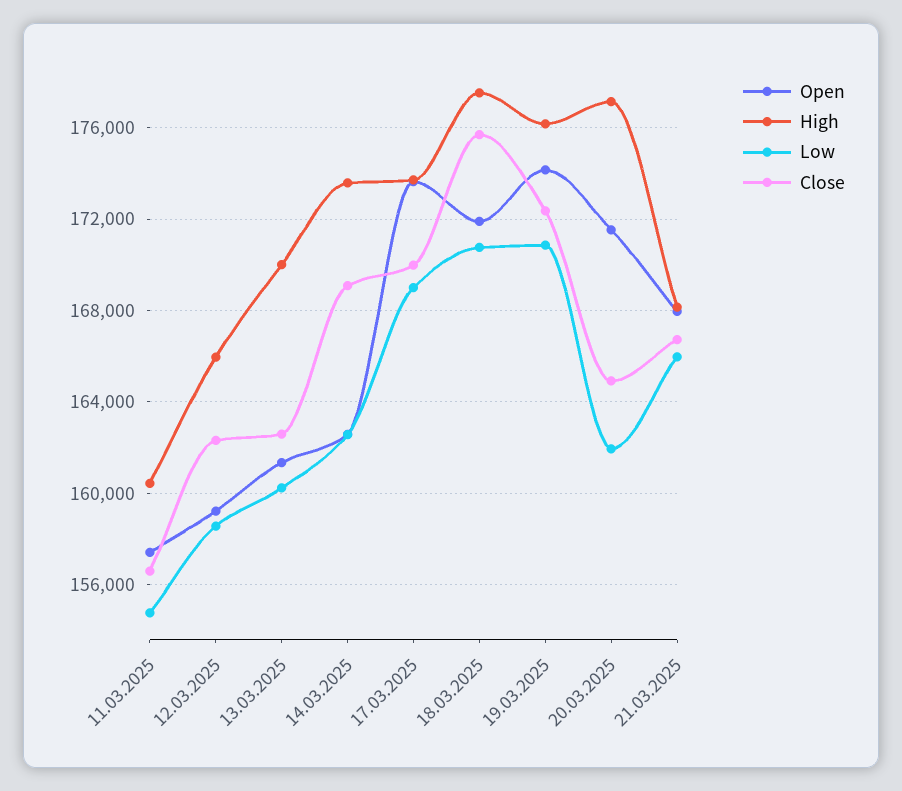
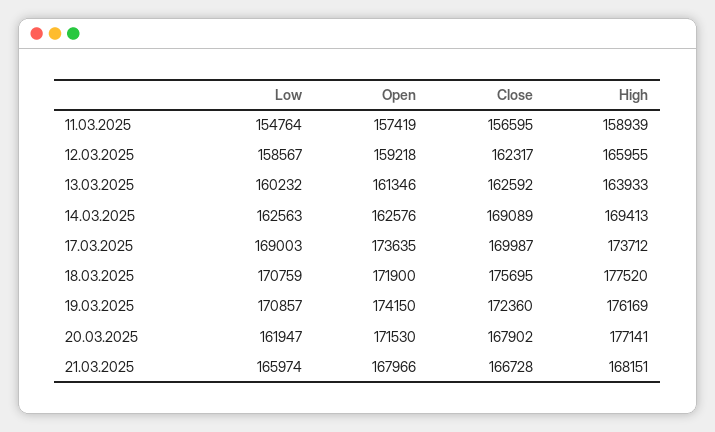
  {
    "Open": {
      "11.03.2025": 157419,
      "12.03.2025": 159218,
      "13.03.2025": 161346,
      "14.03.2025": 162576,
      "17.03.2025": 173635,
      "18.03.2025": 171900,
      "19.03.2025": 174150,
      "20.03.2025": 171530,
      "21.03.2025": 167966
    },
    "High": {
-     "11.03.2025": 160500,
+     "11.03.2025": 158939,
      "12.03.2025": 165955,
-     "13.03.2025": 170000,
+     "13.03.2025": 163933,
-     "14.03.2025": 173500,
+     "14.03.2025": 169413,
      "17.03.2025": 173712,
      "18.03.2025": 177520,
      "19.03.2025": 176169,
      "20.03.2025": 177141,
      "21.03.2025": 168151
    },
    "Low": {
      "11.03.2025": 154764,
      "12.03.2025": 158567,
      "13.03.2025": 160232,
      "14.03.2025": 162563,
      "17.03.2025": 169003,
      "18.03.2025": 170759,
      "19.03.2025": 170857,
      "20.03.2025": 161947,
      "21.03.2025": 165974
    },
    "Close": {
      "11.03.2025": 156595,
      "12.03.2025": 162317,
      "13.03.2025": 162592,
      "14.03.2025": 169089,
      "17.03.2025": 169987,
      "18.03.2025": 175695,
      "19.03.2025": 172360,
-     "20.03.2025": 165000,
+     "20.03.2025": 167902,
      "21.03.2025": 166728
    }
  }

